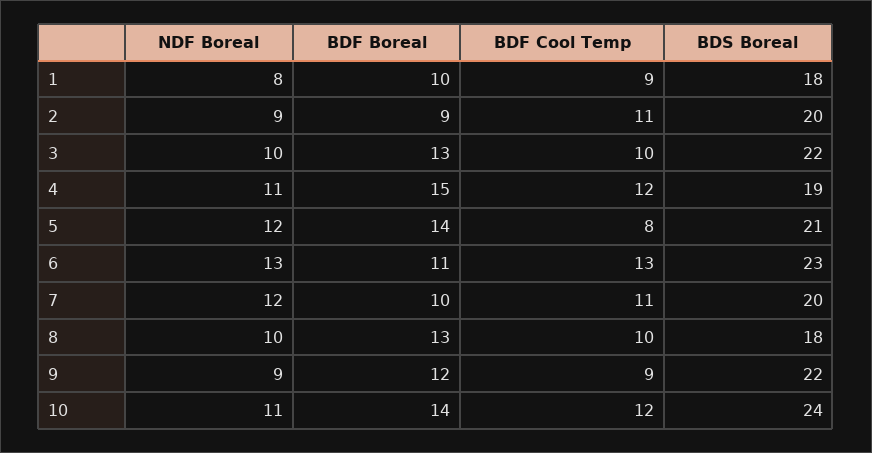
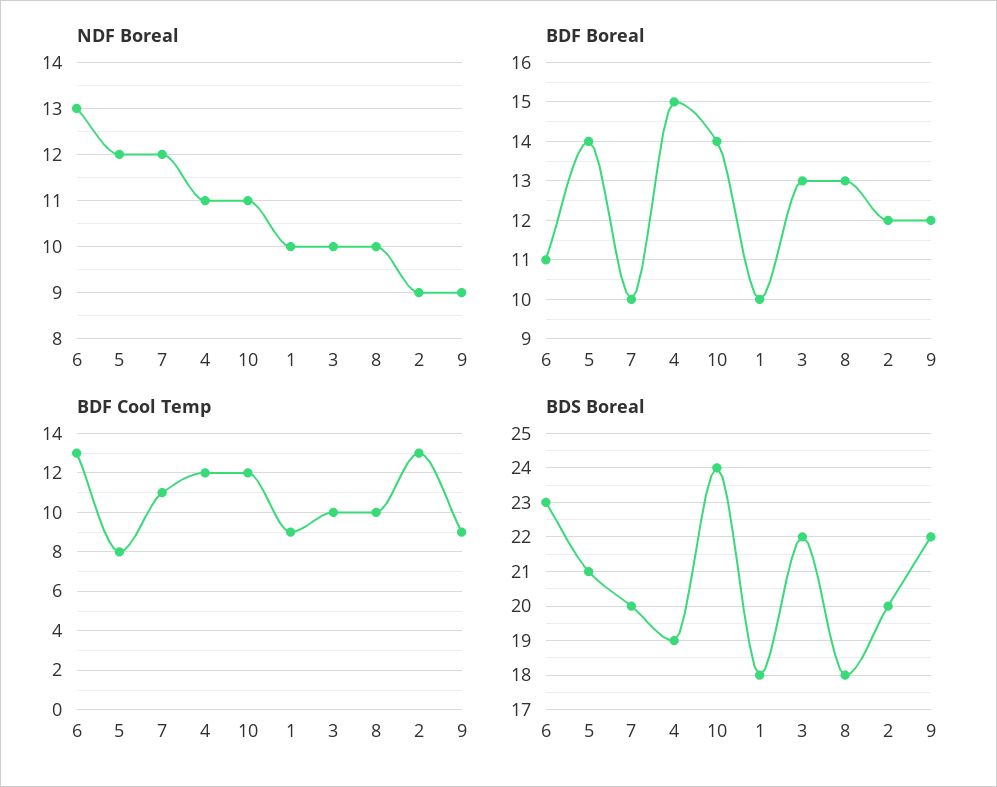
  {
    "NDF Boreal": {
-     "1": 8,
+     "1": 10,
      "2": 9,
      "3": 10,
      "4": 11,
      "5": 12,
      "6": 13,
      "7": 12,
      "8": 10,
      "9": 9,
      "10": 11
    },
    "BDF Boreal": {
      "1": 10,
-     "2": 9,
+     "2": 12,
      "3": 13,
      "4": 15,
      "5": 14,
      "6": 11,
      "7": 10,
      "8": 13,
      "9": 12,
      "10": 14
    },
    "BDF Cool Temp": {
      "1": 9,
-     "2": 11,
+     "2": 13,
      "3": 10,
      "4": 12,
      "5": 8,
      "6": 13,
      "7": 11,
      "8": 10,
      "9": 9,
      "10": 12
    },
    "BDS Boreal": {
      "1": 18,
      "2": 20,
      "3": 22,
      "4": 19,
      "5": 21,
      "6": 23,
      "7": 20,
      "8": 18,
      "9": 22,
      "10": 24
    }
  }

